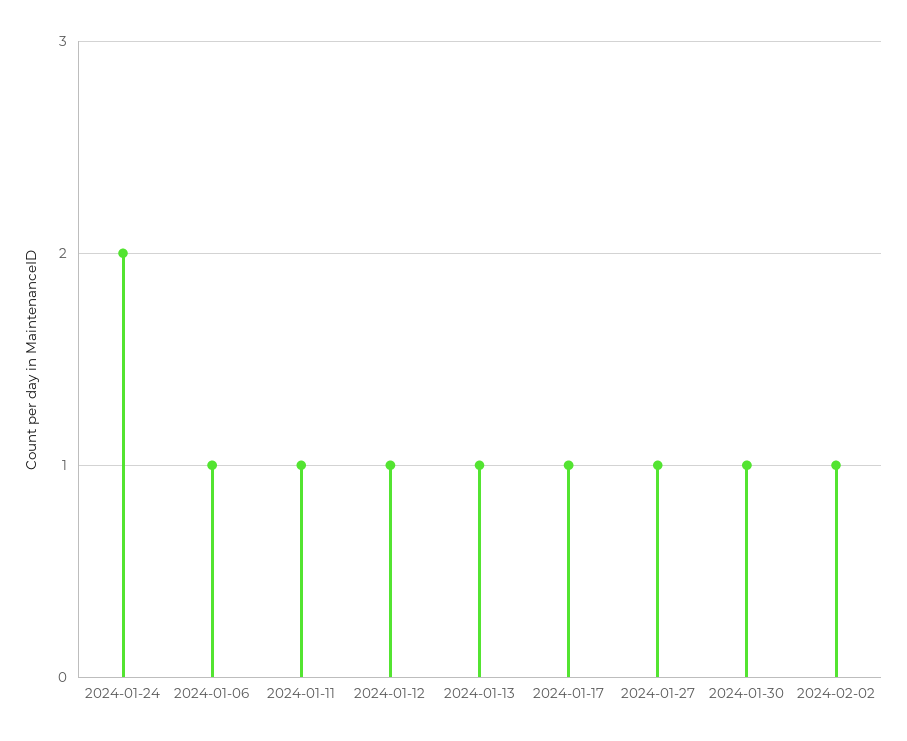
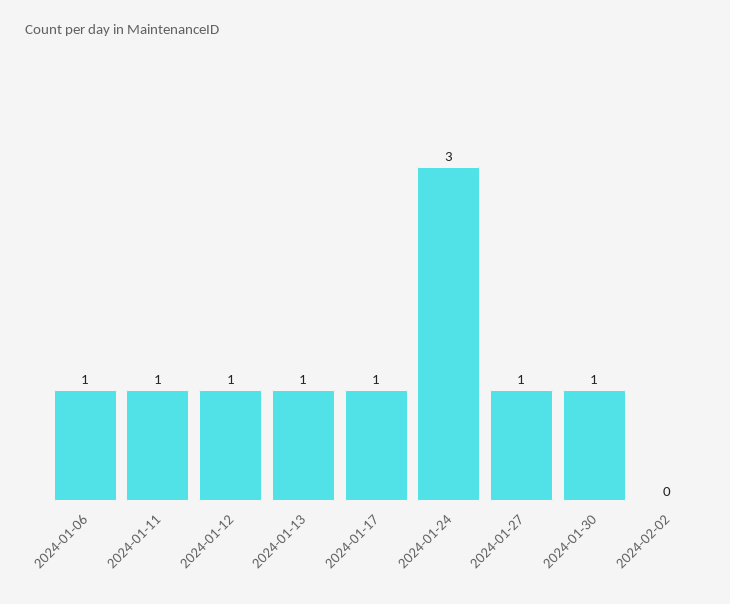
  {
-   "2024-01-24": 2,
+   "2024-01-24": 3,
    "2024-01-06": 1,
    "2024-01-11": 1,
    "2024-01-12": 1,
    "2024-01-13": 1,
    "2024-01-17": 1,
    "2024-01-27": 1,
    "2024-01-30": 1,
-   "2024-02-02": 1
+   "2024-02-02": 0
  }

